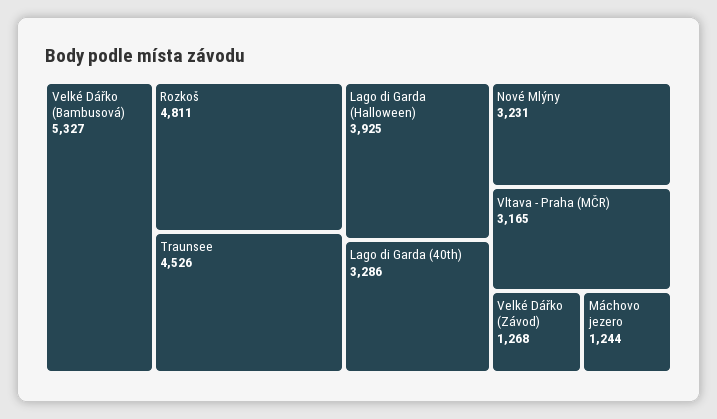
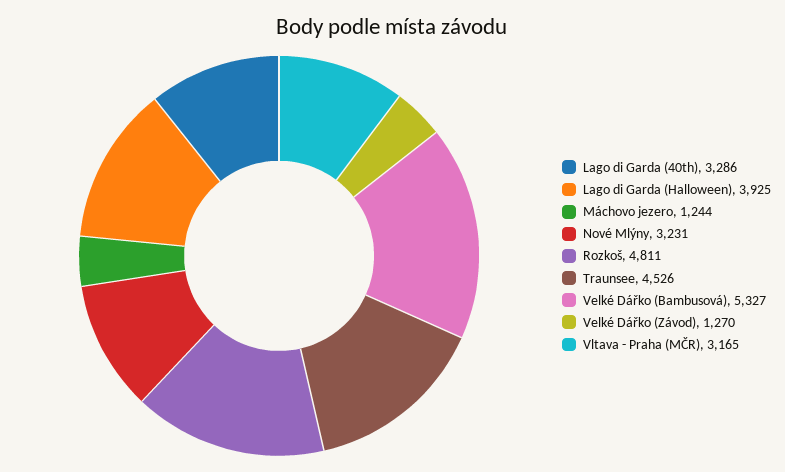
  {
    "Velké Dářko (Bambusová)": 5327,
    "Rozkoš": 4811,
    "Traunsee": 4526,
    "Lago di Garda (Halloween)": 3925,
    "Lago di Garda (40th)": 3286,
    "Nové Mlýny": 3231,
    "Vltava - Praha (MČR)": 3165,
-   "Velké Dářko (Závod)": 1268,
+   "Velké Dářko (Závod)": 1270,
    "Máchovo jezero": 1244
  }

